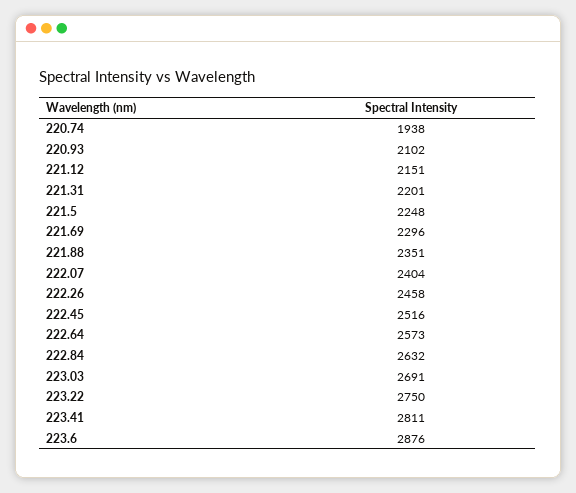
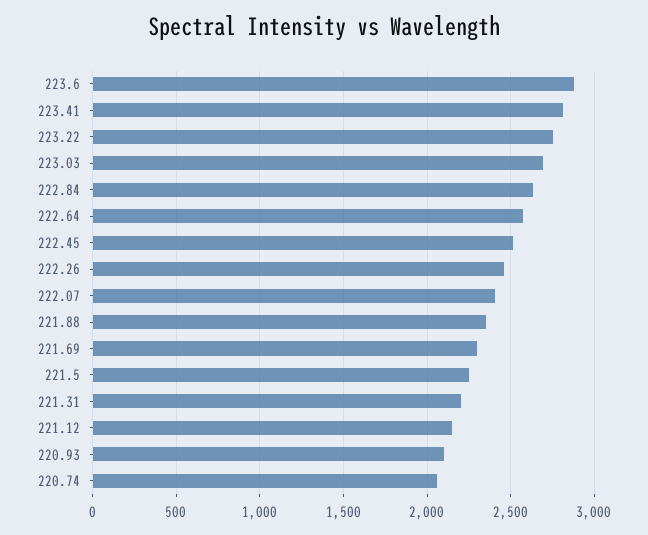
  {
-   "220.74": 1938,
+   "220.74": 2050,
    "220.93": 2102,
    "221.12": 2151,
    "221.31": 2201,
    "221.5": 2248,
    "221.69": 2296,
    "221.88": 2351,
    "222.07": 2404,
    "222.26": 2458,
    "222.45": 2516,
    "222.64": 2573,
    "222.84": 2632,
    "223.03": 2691,
    "223.22": 2750,
    "223.41": 2811,
    "223.6": 2876
  }

